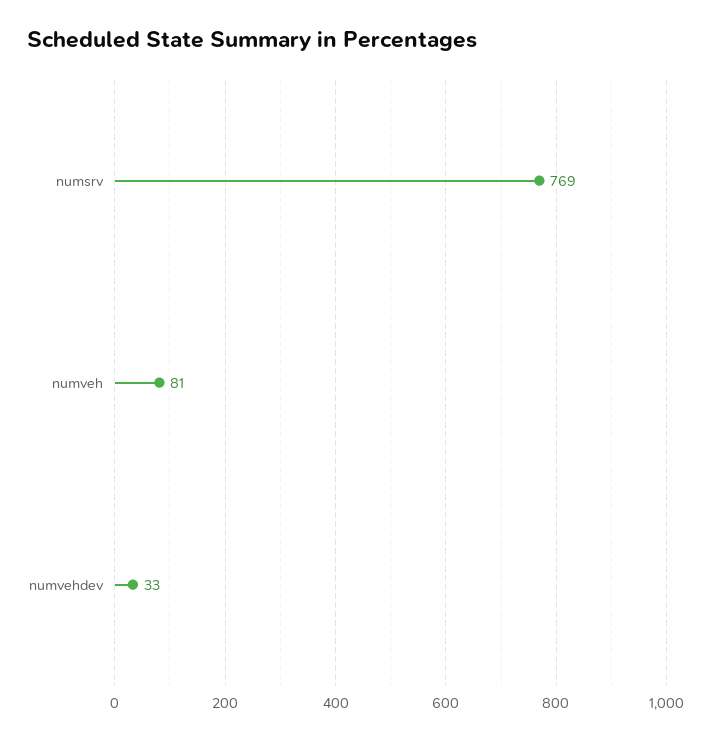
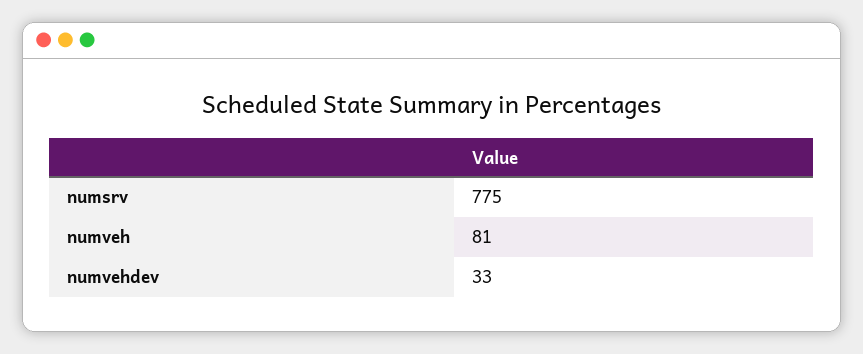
  {
-   "numsrv": 769,
+   "numsrv": 775,
    "numveh": 81,
    "numvehdev": 33
  }

